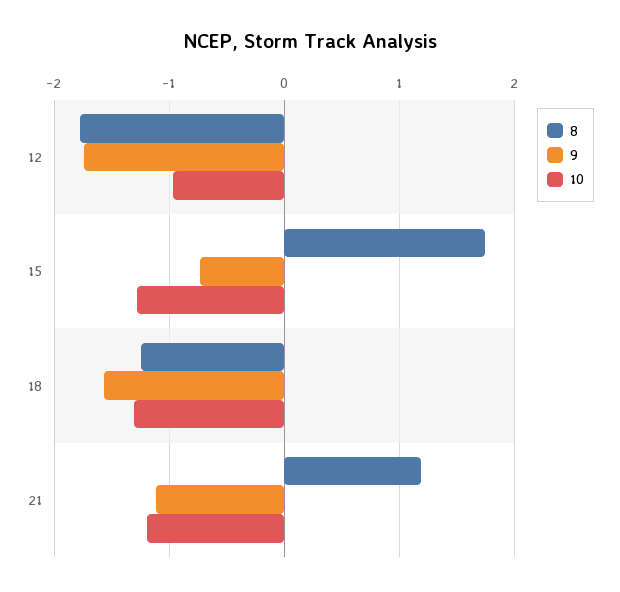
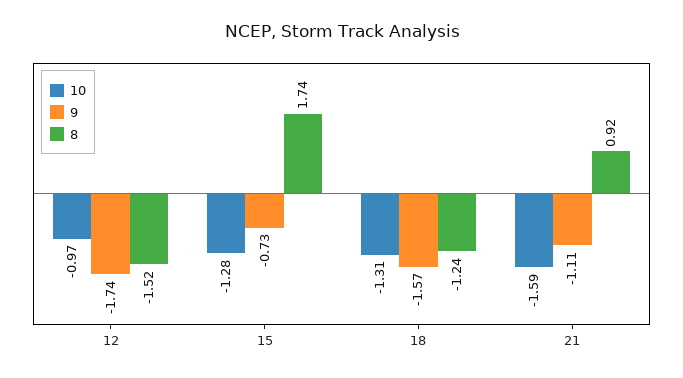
  {
    "8": {
-     "12": -1.8,
+     "12": -1.52,
      "15": 1.74,
      "18": -1.24,
-     "21": 1.2
+     "21": 0.92
    },
    "9": {
      "12": -1.74,
      "15": -0.73,
      "18": -1.57,
      "21": -1.11
    },
    "10": {
      "12": -0.97,
      "15": -1.28,
      "18": -1.31,
-     "21": -1.2
+     "21": -1.59
    }
  }

